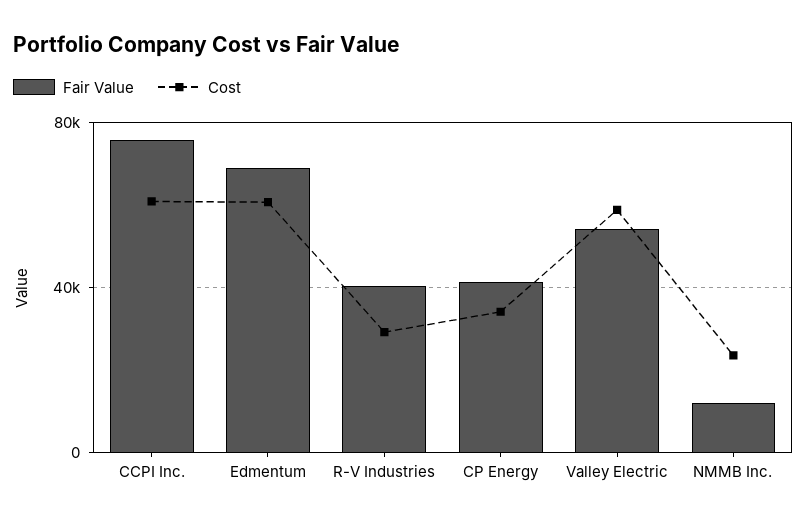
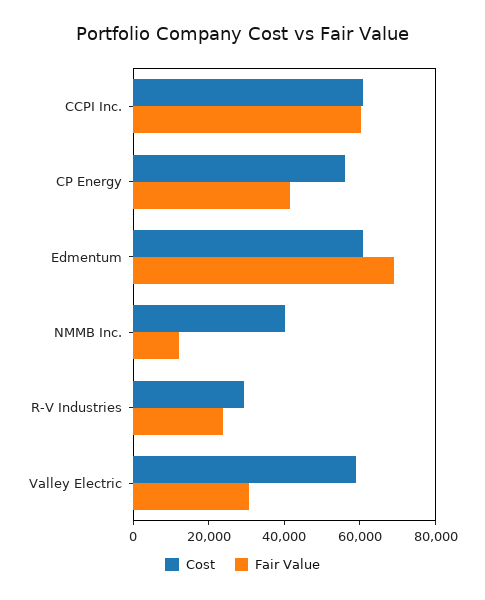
  {
    "Fair Value": {
-     "CCPI Inc.": 75000,
+     "CCPI Inc.": 60000,
      "Edmentum": 70000,
-     "R-V Industries": 40000,
+     "R-V Industries": 25000,
      "CP Energy": 40000,
-     "Valley Electric": 55000,
+     "Valley Electric": 30000,
      "NMMB Inc.": 10000
    },
    "Cost": {
      "CCPI Inc.": 60000,
      "Edmentum": 60000,
      "R-V Industries": 30000,
-     "CP Energy": 35000,
+     "CP Energy": 55000,
      "Valley Electric": 60000,
-     "NMMB Inc.": 25000
+     "NMMB Inc.": 40000
    }
  }

